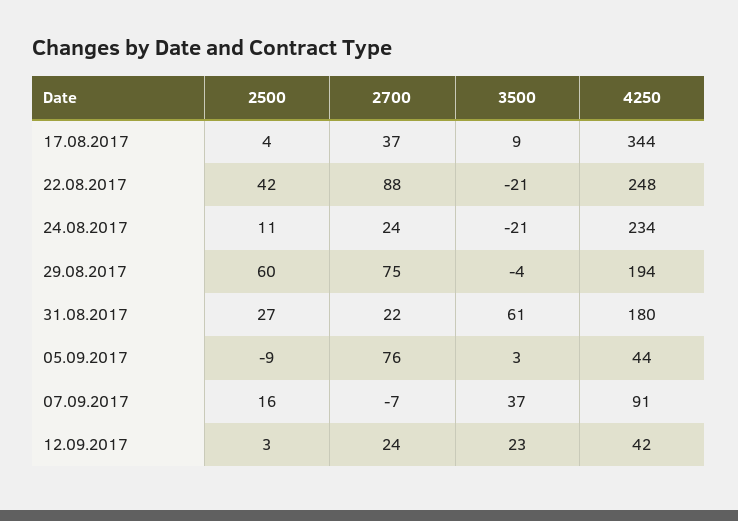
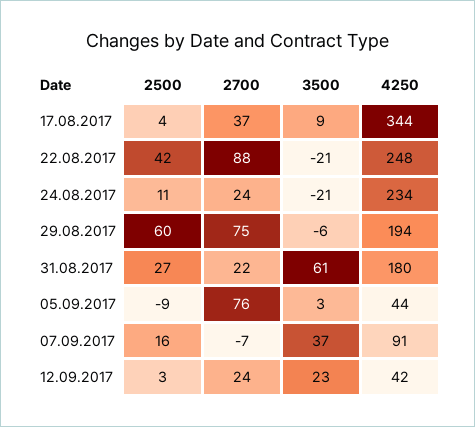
  {
    "2500": {
      "17.08.2017": 4,
      "22.08.2017": 42,
      "24.08.2017": 11,
      "29.08.2017": 60,
      "31.08.2017": 27,
      "05.09.2017": -9,
      "07.09.2017": 16,
      "12.09.2017": 3
    },
    "2700": {
      "17.08.2017": 37,
      "22.08.2017": 88,
      "24.08.2017": 24,
      "29.08.2017": 75,
      "31.08.2017": 22,
      "05.09.2017": 76,
      "07.09.2017": -7,
      "12.09.2017": 24
    },
    "3500": {
      "17.08.2017": 9,
      "22.08.2017": -21,
      "24.08.2017": -21,
-     "29.08.2017": -4,
+     "29.08.2017": -6,
      "31.08.2017": 61,
      "05.09.2017": 3,
      "07.09.2017": 37,
      "12.09.2017": 23
    },
    "4250": {
      "17.08.2017": 344,
      "22.08.2017": 248,
      "24.08.2017": 234,
      "29.08.2017": 194,
      "31.08.2017": 180,
      "05.09.2017": 44,
      "07.09.2017": 91,
      "12.09.2017": 42
    }
  }

